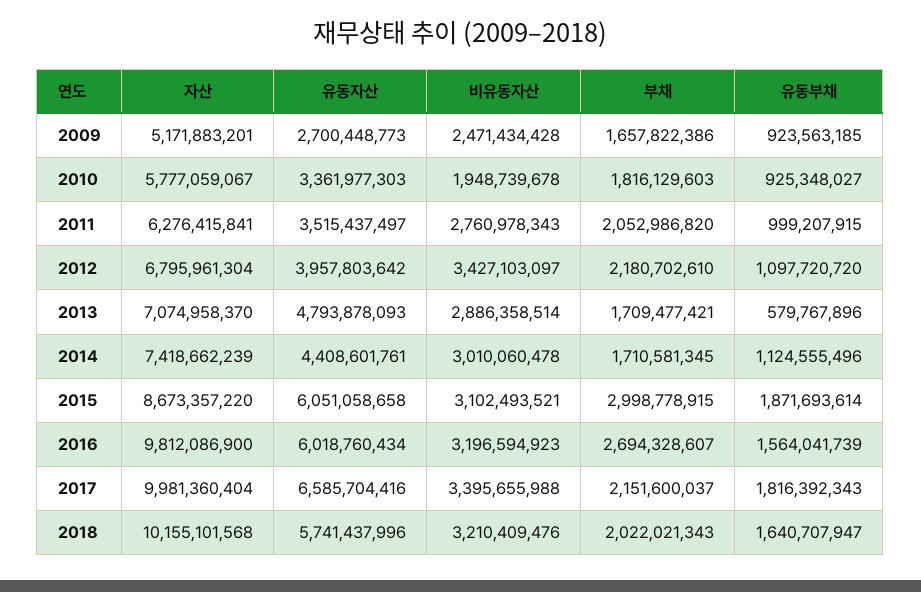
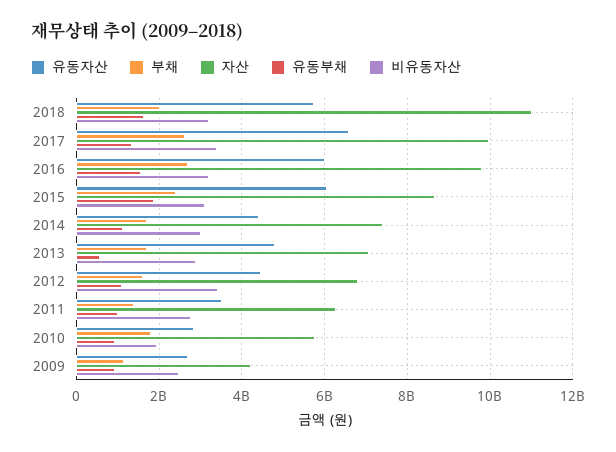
  {
    "자산": {
-     "2009": 5171883201,
+     "2009": 4200000000,
      "2010": 5777059067,
      "2011": 6276415841,
      "2012": 6795961304,
      "2013": 7074958370,
      "2014": 7418662239,
      "2015": 8673357220,
      "2016": 9812086900,
      "2017": 9981360404,
-     "2018": 10155101568
+     "2018": 11000000000
    },
    "유동자산": {
      "2009": 2700448773,
-     "2010": 3361977303,
+     "2010": 2800000000,
      "2011": 3515437497,
-     "2012": 3957803642,
+     "2012": 4400000000,
      "2013": 4793878093,
      "2014": 4408601761,
      "2015": 6051058658,
      "2016": 6018760434,
      "2017": 6585704416,
      "2018": 5741437996
    },
    "비유동자산": {
      "2009": 2471434428,
      "2010": 1948739678,
      "2011": 2760978343,
      "2012": 3427103097,
      "2013": 2886358514,
      "2014": 3010060478,
      "2015": 3102493521,
      "2016": 3196594923,
      "2017": 3395655988,
      "2018": 3210409476
    },
    "부채": {
-     "2009": 1657822386,
+     "2009": 1200000000,
      "2010": 1816129603,
-     "2011": 2052986820,
+     "2011": 1400000000,
-     "2012": 2180702610,
+     "2012": 1600000000,
      "2013": 1709477421,
      "2014": 1710581345,
-     "2015": 2998778915,
+     "2015": 2400000000,
      "2016": 2694328607,
-     "2017": 2151600037,
+     "2017": 2600000000,
      "2018": 2022021343
    },
    "유동부채": {
      "2009": 923563185,
      "2010": 925348027,
      "2011": 999207915,
      "2012": 1097720720,
      "2013": 579767896,
      "2014": 1124555496,
      "2015": 1871693614,
      "2016": 1564041739,
-     "2017": 1816392343,
+     "2017": 1400000000,
      "2018": 1640707947
    }
  }

